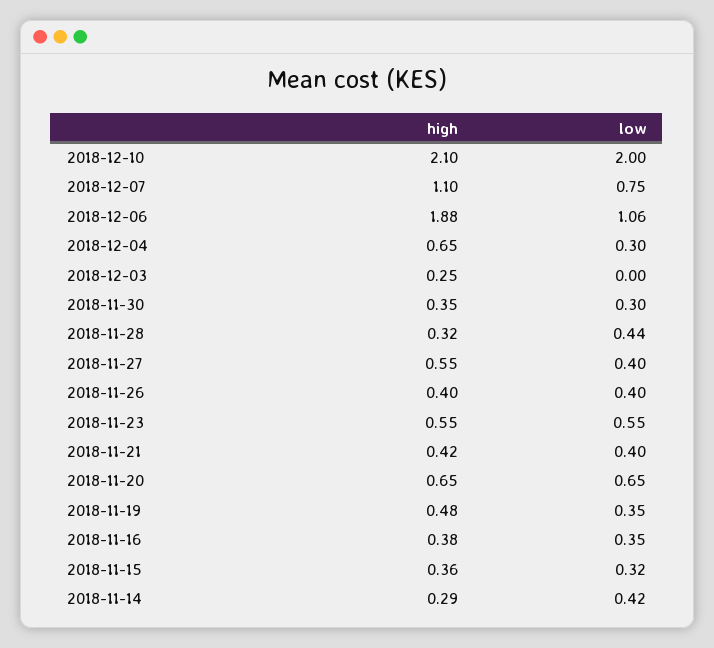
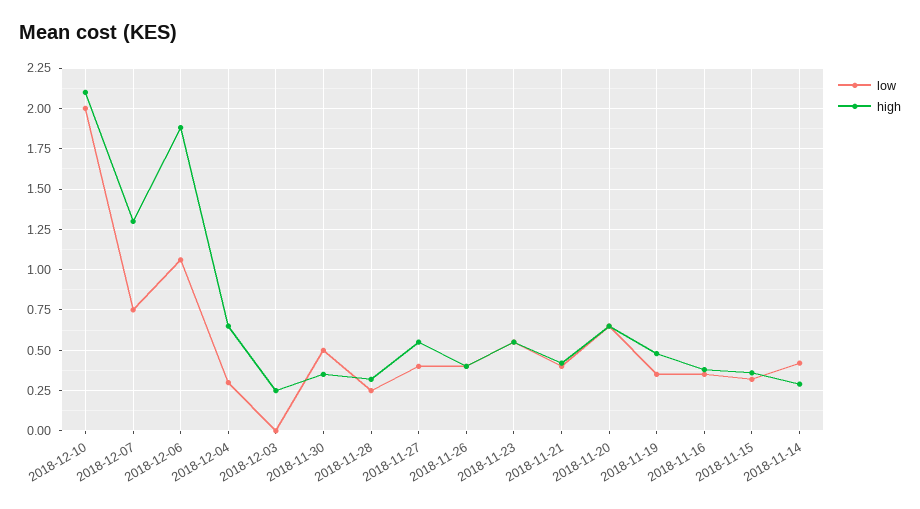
  {
    "high": {
      "2018-12-10": 2.1,
-     "2018-12-07": 1.1,
+     "2018-12-07": 1.3,
      "2018-12-06": 1.88,
      "2018-12-04": 0.65,
      "2018-12-03": 0.25,
      "2018-11-30": 0.35,
      "2018-11-28": 0.32,
      "2018-11-27": 0.55,
      "2018-11-26": 0.4,
      "2018-11-23": 0.55,
      "2018-11-21": 0.42,
      "2018-11-20": 0.65,
      "2018-11-19": 0.48,
      "2018-11-16": 0.38,
      "2018-11-15": 0.36,
      "2018-11-14": 0.29
    },
    "low": {
      "2018-12-10": 2,
      "2018-12-07": 0.75,
      "2018-12-06": 1.06,
      "2018-12-04": 0.3,
      "2018-12-03": 0,
-     "2018-11-30": 0.3,
+     "2018-11-30": 0.5,
-     "2018-11-28": 0.44,
+     "2018-11-28": 0.25,
      "2018-11-27": 0.4,
      "2018-11-26": 0.4,
      "2018-11-23": 0.55,
      "2018-11-21": 0.4,
      "2018-11-20": 0.65,
      "2018-11-19": 0.35,
      "2018-11-16": 0.35,
      "2018-11-15": 0.32,
      "2018-11-14": 0.42
    }
  }

